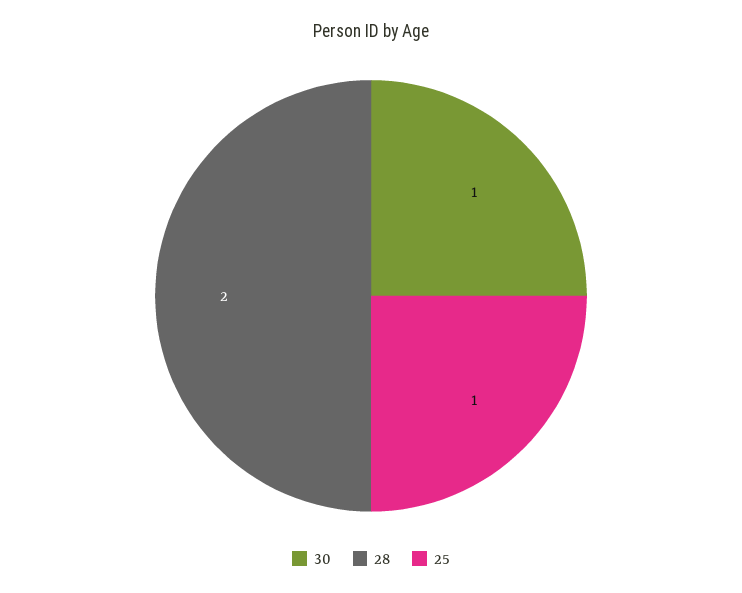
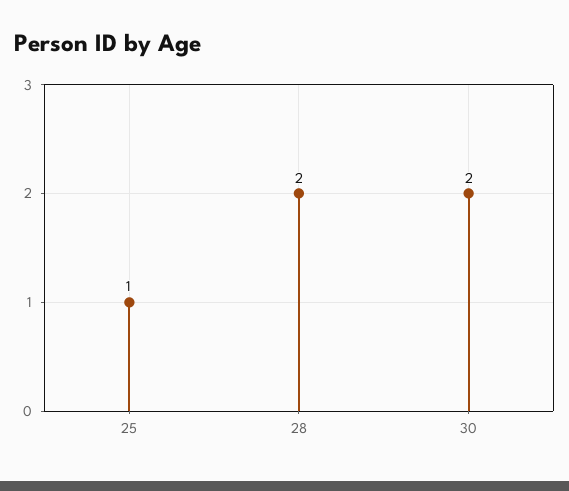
  {
-   "30": 1,
+   "30": 2,
    "28": 2,
    "25": 1
  }

